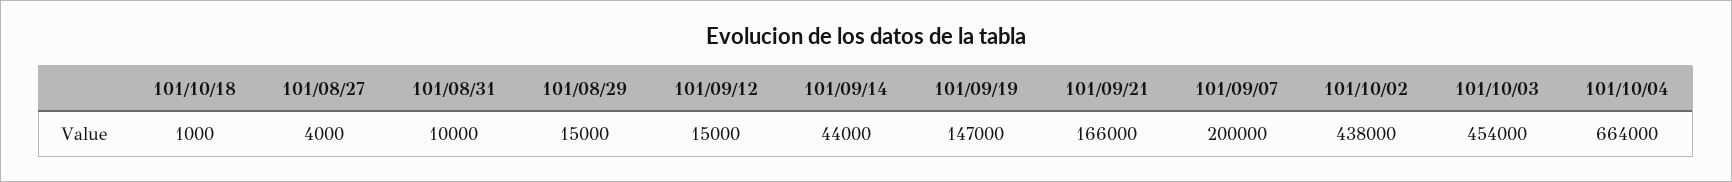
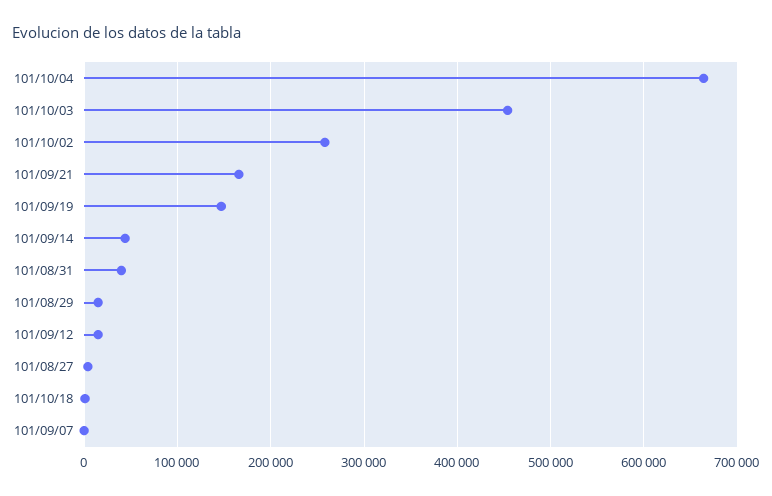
  {
    "101/10/18": 1000,
    "101/08/27": 4000,
-   "101/08/31": 10000,
+   "101/08/31": 40000,
    "101/08/29": 15000,
    "101/09/12": 15000,
    "101/09/14": 44000,
    "101/09/19": 147000,
    "101/09/21": 166000,
-   "101/09/07": 200000,
+   "101/09/07": 0,
-   "101/10/02": 438000,
+   "101/10/02": 260000,
    "101/10/03": 454000,
    "101/10/04": 664000
  }

